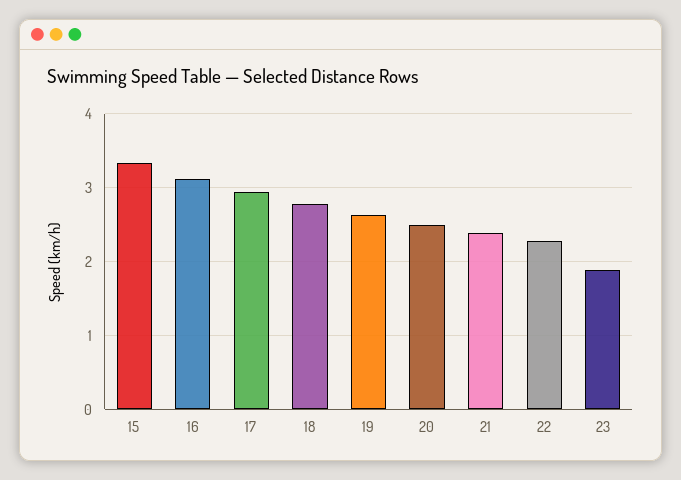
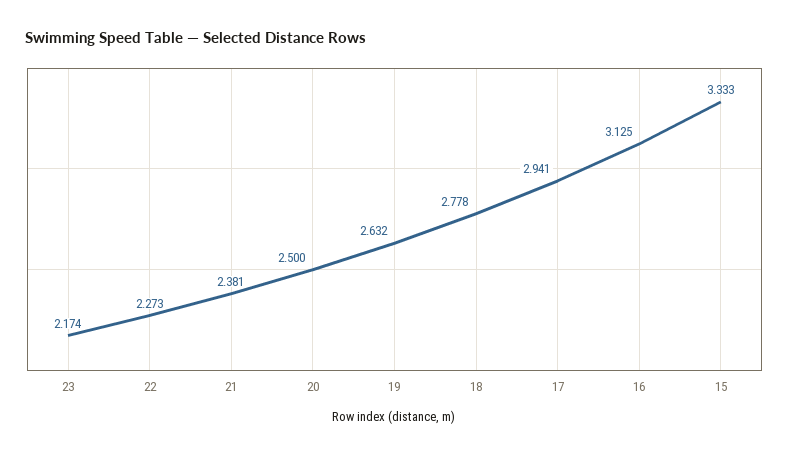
  {
    "15": 3.333,
    "16": 3.125,
    "17": 2.941,
    "18": 2.778,
    "19": 2.632,
    "20": 2.5,
    "21": 2.381,
    "22": 2.273,
-   "23": 1.9
+   "23": 2.174
  }

